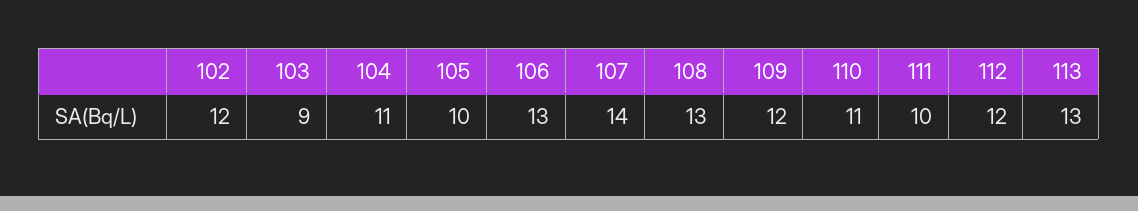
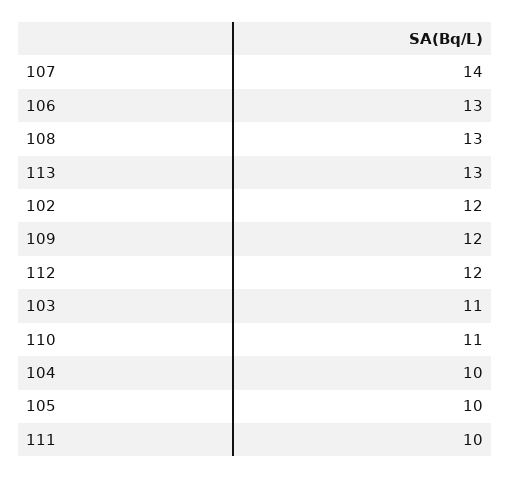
  {
    "102": 12,
-   "103": 9,
+   "103": 11,
-   "104": 11,
+   "104": 10,
    "105": 10,
    "106": 13,
    "107": 14,
    "108": 13,
    "109": 12,
    "110": 11,
    "111": 10,
    "112": 12,
    "113": 13
  }

